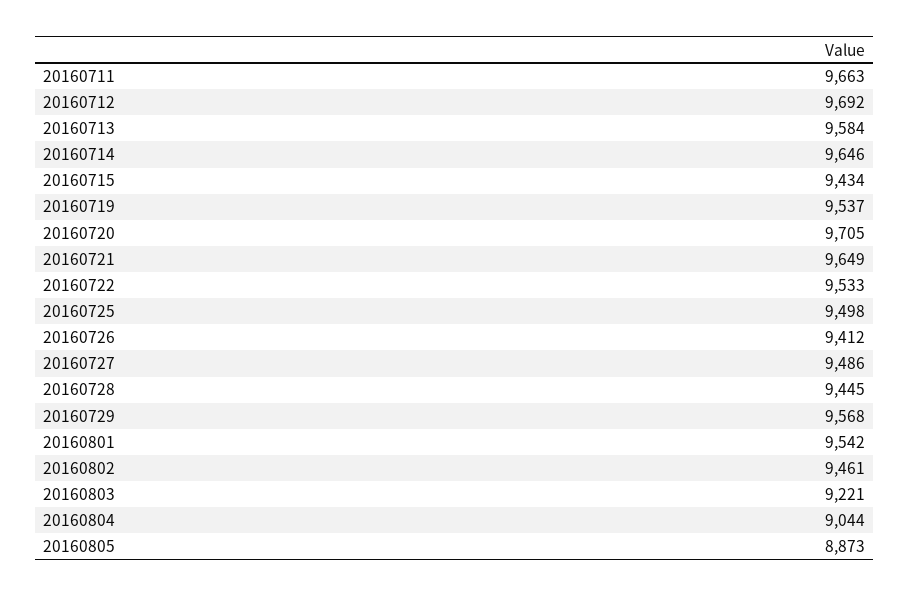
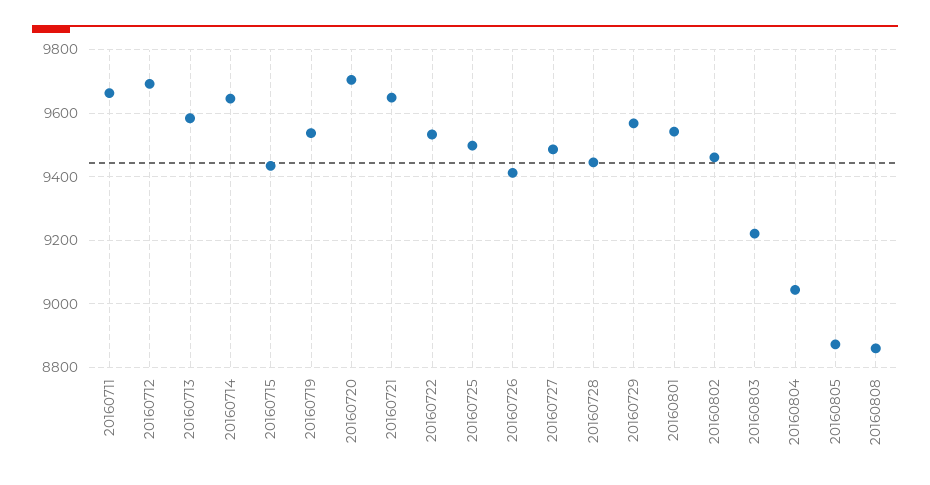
  {
    "20160711": 9663,
    "20160712": 9692,
    "20160713": 9584,
    "20160714": 9646,
    "20160715": 9434,
    "20160719": 9537,
    "20160720": 9705,
    "20160721": 9649,
    "20160722": 9533,
    "20160725": 9498,
    "20160726": 9412,
    "20160727": 9486,
    "20160728": 9445,
    "20160729": 9568,
    "20160801": 9542,
    "20160802": 9461,
    "20160803": 9221,
    "20160804": 9044,
-   "20160805": 8873
+   "20160805": 8873,
+   "20160808": 8860
  }

